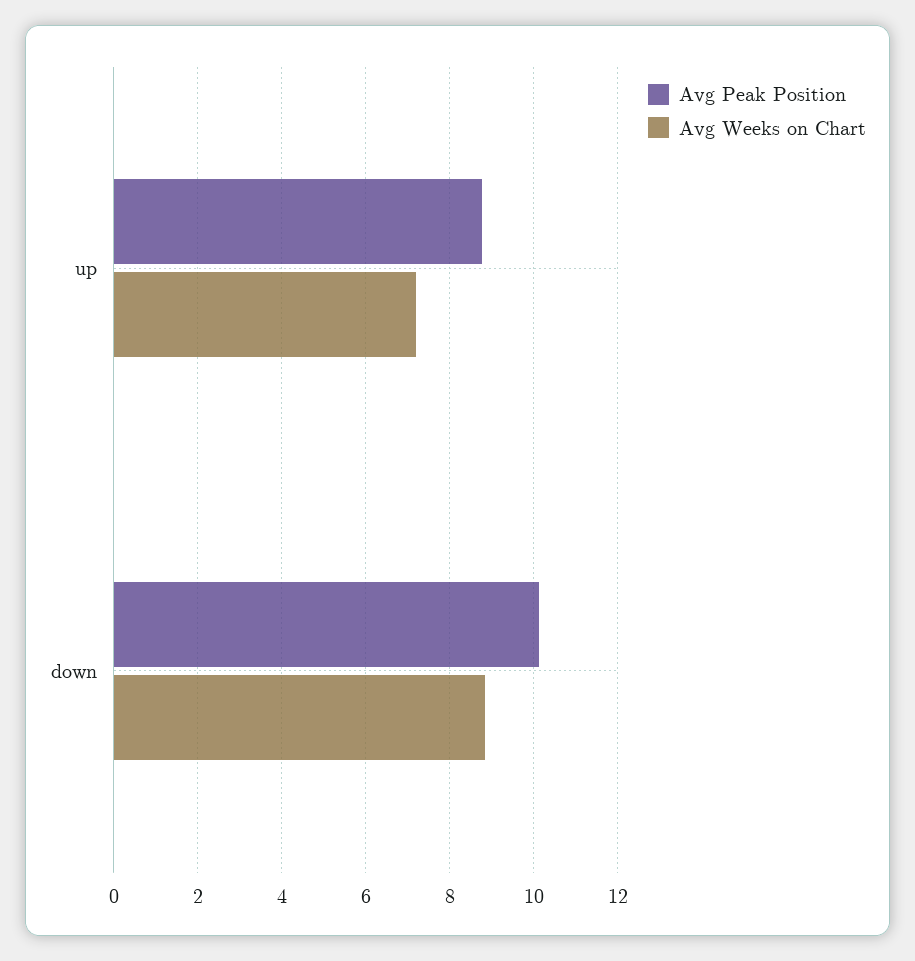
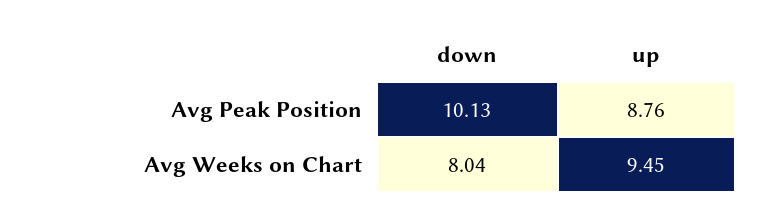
  {
    "Avg Peak Position": {
      "up": 8.76,
      "down": 10.13
    },
    "Avg Weeks on Chart": {
-     "up": 7.2,
+     "up": 9.45,
-     "down": 8.8
+     "down": 8.04
    }
  }

